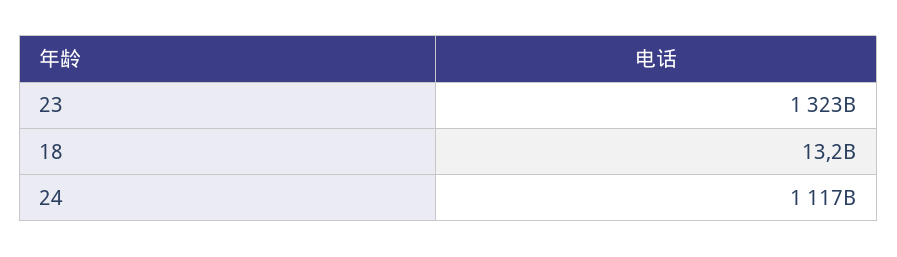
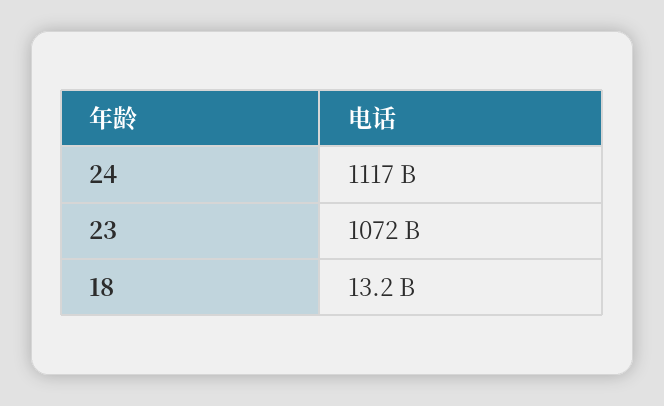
  {
-   "23": 1323000000000,
+   "23": 1072000000000,
    "18": 13200000000,
    "24": 1117000000000
  }

